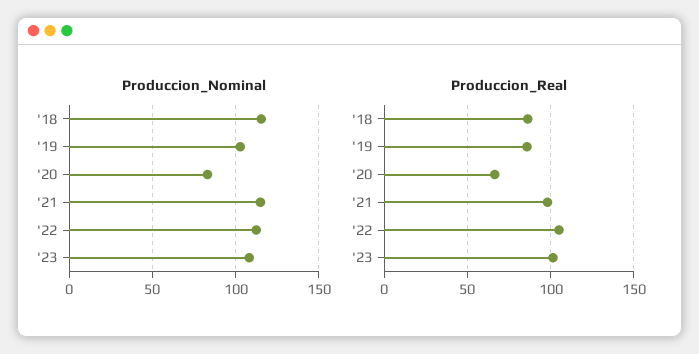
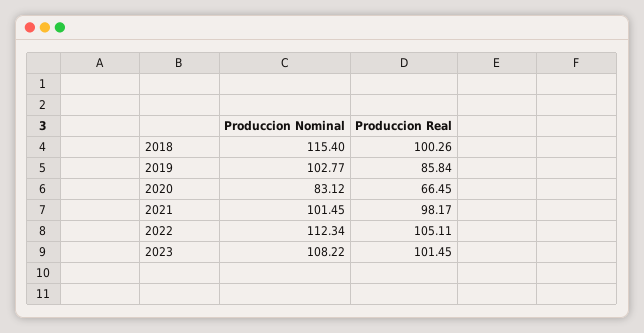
  {
    "Produccion_Nominal": {
      "'18": 115.4,
      "'19": 102.77,
      "'20": 83.12,
-     "'21": 115,
+     "'21": 101.45,
      "'22": 112.34,
      "'23": 108.22
    },
    "Produccion_Real": {
-     "'18": 85,
+     "'18": 100.26,
      "'19": 85.84,
      "'20": 66.45,
      "'21": 98.17,
      "'22": 105.11,
      "'23": 101.45
    }
  }

